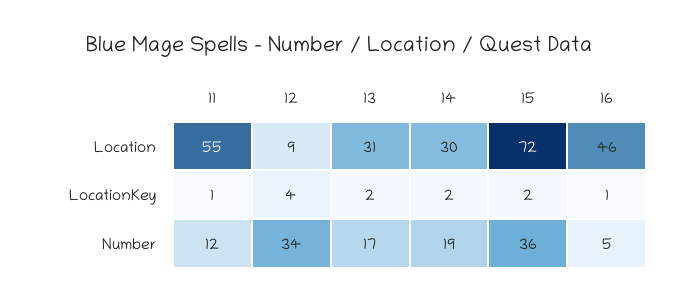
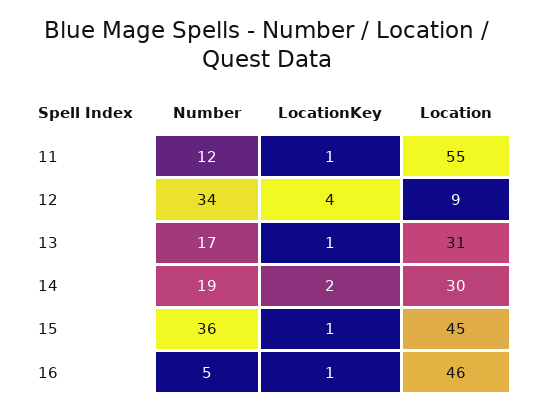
  {
    "11": {
      "Location": 55,
      "LocationKey": 1,
      "Number": 12
    },
    "12": {
      "Location": 9,
      "LocationKey": 4,
      "Number": 34
    },
    "13": {
      "Location": 31,
-     "LocationKey": 2,
+     "LocationKey": 1,
      "Number": 17
    },
    "14": {
      "Location": 30,
      "LocationKey": 2,
      "Number": 19
    },
    "15": {
-     "Location": 72,
+     "Location": 45,
-     "LocationKey": 2,
+     "LocationKey": 1,
      "Number": 36
    },
    "16": {
      "Location": 46,
      "LocationKey": 1,
      "Number": 5
    }
  }

